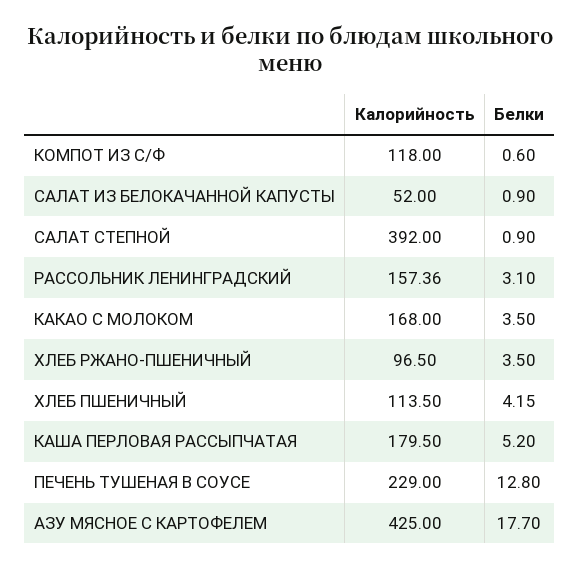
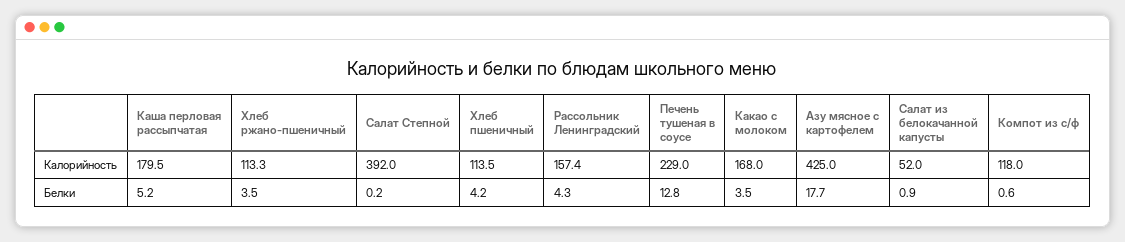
  {
    "Калорийность": {
      "КОМПОТ ИЗ С/Ф": 118,
      "САЛАТ ИЗ БЕЛОКАЧАННОЙ КАПУСТЫ": 52,
      "САЛАТ СТЕПНОЙ": 392,
      "РАССОЛЬНИК ЛЕНИНГРАДСКИЙ": 157.36,
      "КАКАО С МОЛОКОМ": 168,
-     "ХЛЕБ РЖАНО-ПШЕНИЧНЫЙ": 96.5,
+     "ХЛЕБ РЖАНО-ПШЕНИЧНЫЙ": 113.3,
      "ХЛЕБ ПШЕНИЧНЫЙ": 113.5,
      "КАША ПЕРЛОВАЯ РАССЫПЧАТАЯ": 179.5,
      "ПЕЧЕНЬ ТУШЕНАЯ В СОУСЕ": 229,
      "АЗУ МЯСНОЕ С КАРТОФЕЛЕМ": 425
    },
    "Белки": {
      "КОМПОТ ИЗ С/Ф": 0.6,
      "САЛАТ ИЗ БЕЛОКАЧАННОЙ КАПУСТЫ": 0.9,
-     "САЛАТ СТЕПНОЙ": 0.9,
+     "САЛАТ СТЕПНОЙ": 0.2,
-     "РАССОЛЬНИК ЛЕНИНГРАДСКИЙ": 3.1,
+     "РАССОЛЬНИК ЛЕНИНГРАДСКИЙ": 4.3,
      "КАКАО С МОЛОКОМ": 3.5,
      "ХЛЕБ РЖАНО-ПШЕНИЧНЫЙ": 3.5,
      "ХЛЕБ ПШЕНИЧНЫЙ": 4.15,
      "КАША ПЕРЛОВАЯ РАССЫПЧАТАЯ": 5.2,
      "ПЕЧЕНЬ ТУШЕНАЯ В СОУСЕ": 12.8,
      "АЗУ МЯСНОЕ С КАРТОФЕЛЕМ": 17.7
    }
  }

